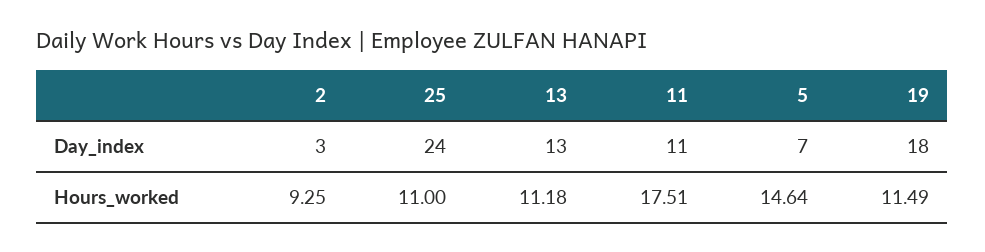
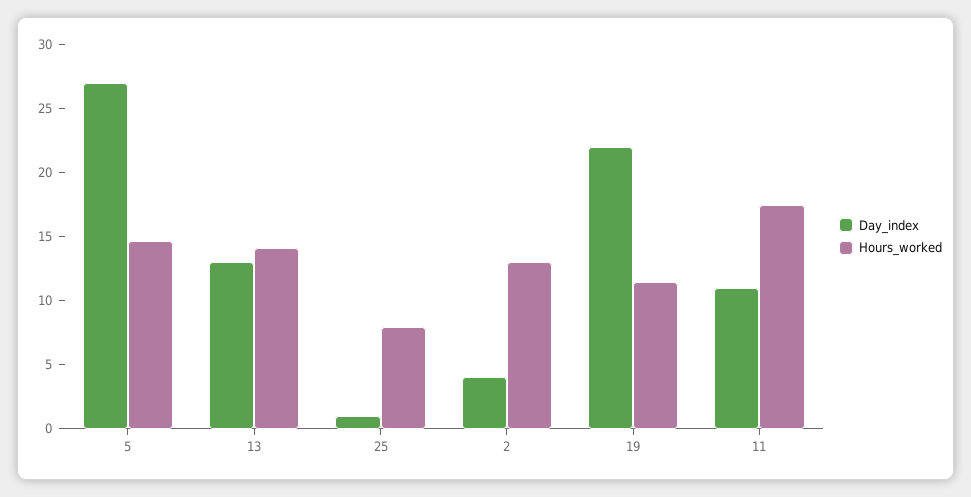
  {
    "Day_index": {
-     "2": 3,
+     "2": 4,
-     "25": 24,
+     "25": 1,
      "13": 13,
      "11": 11,
-     "5": 7,
+     "5": 27,
-     "19": 18
+     "19": 22
    },
    "Hours_worked": {
-     "2": 9.25,
+     "2": 13,
-     "25": 11,
+     "25": 8,
-     "13": 11.18,
+     "13": 14,
      "11": 17.51,
      "5": 14.64,
      "19": 11.49
    }
  }

